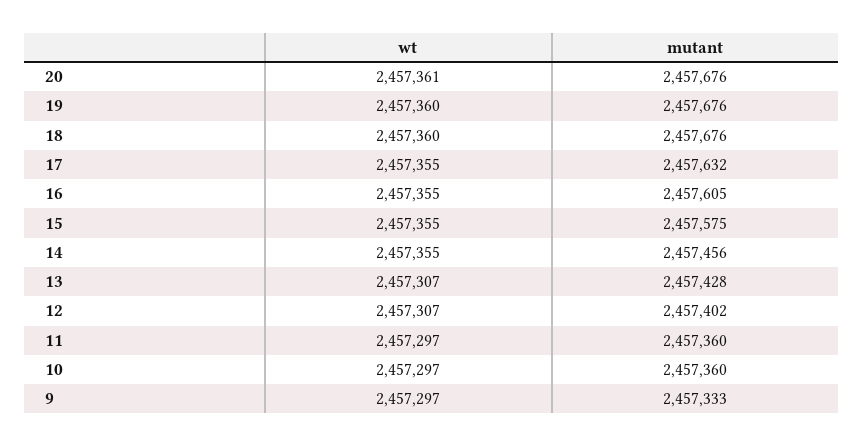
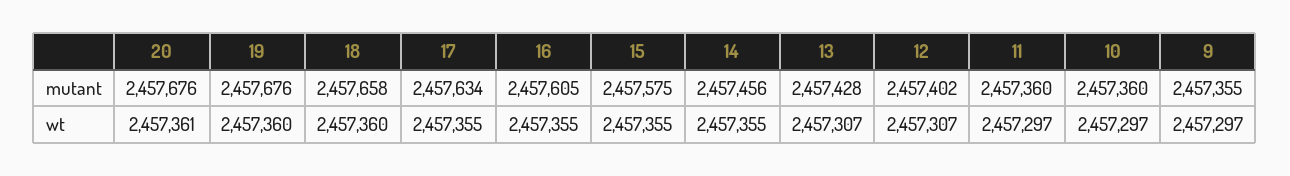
  {
    "wt": {
      "20": 2457361,
      "19": 2457360,
      "18": 2457360,
      "17": 2457355,
      "16": 2457355,
      "15": 2457355,
      "14": 2457355,
      "13": 2457307,
      "12": 2457307,
      "11": 2457297,
      "10": 2457297,
      "9": 2457297
    },
    "mutant": {
      "20": 2457676,
      "19": 2457676,
-     "18": 2457676,
+     "18": 2457658,
-     "17": 2457632,
+     "17": 2457634,
      "16": 2457605,
      "15": 2457575,
      "14": 2457456,
      "13": 2457428,
      "12": 2457402,
      "11": 2457360,
      "10": 2457360,
-     "9": 2457333
+     "9": 2457355
    }
  }

